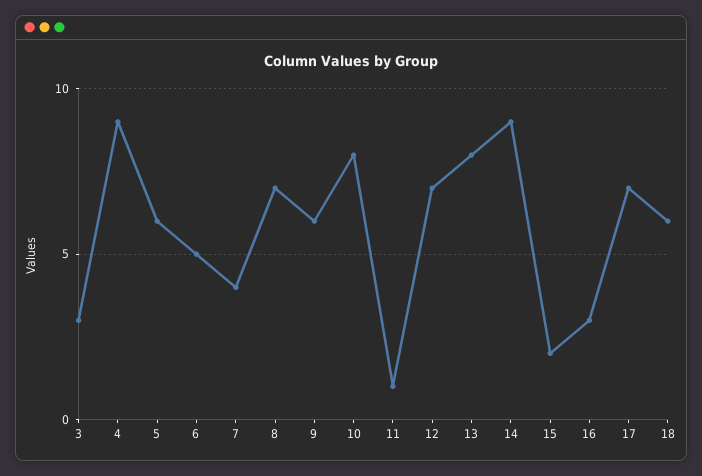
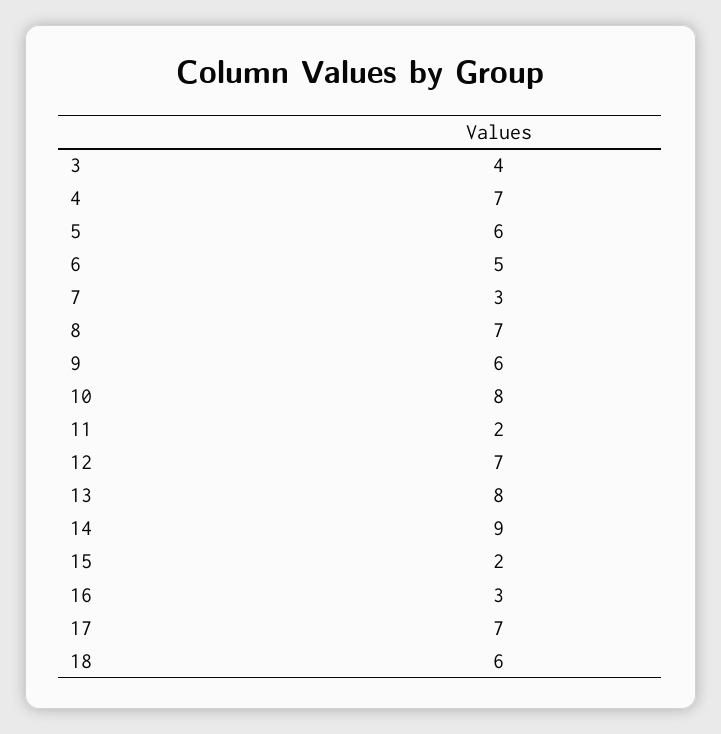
  {
-   "3": 3,
+   "3": 4,
-   "4": 9,
+   "4": 7,
    "5": 6,
    "6": 5,
-   "7": 4,
+   "7": 3,
    "8": 7,
    "9": 6,
    "10": 8,
-   "11": 1,
+   "11": 2,
    "12": 7,
    "13": 8,
    "14": 9,
    "15": 2,
    "16": 3,
    "17": 7,
    "18": 6
  }

